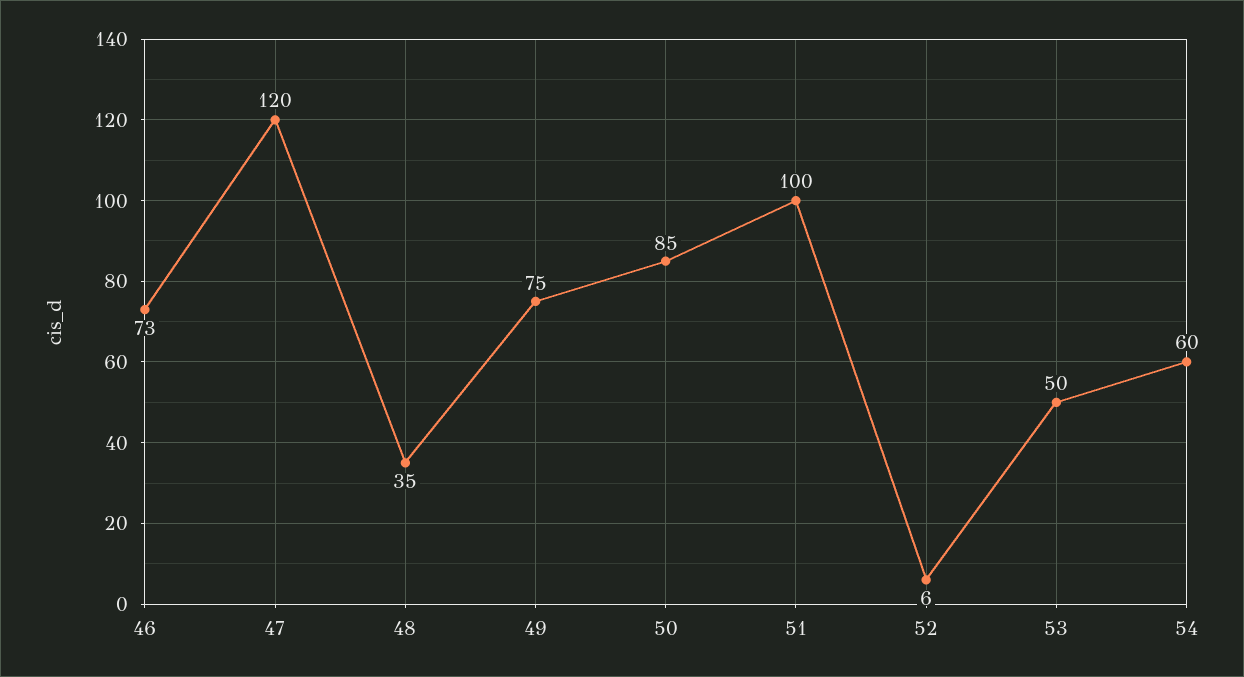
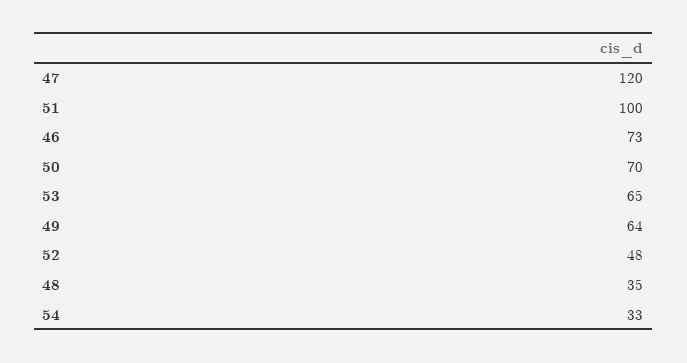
  {
    "46": 73,
    "47": 120,
    "48": 35,
-   "49": 75,
+   "49": 64,
-   "50": 85,
+   "50": 70,
    "51": 100,
-   "52": 6,
+   "52": 48,
-   "53": 50,
+   "53": 65,
-   "54": 60
+   "54": 33
  }

